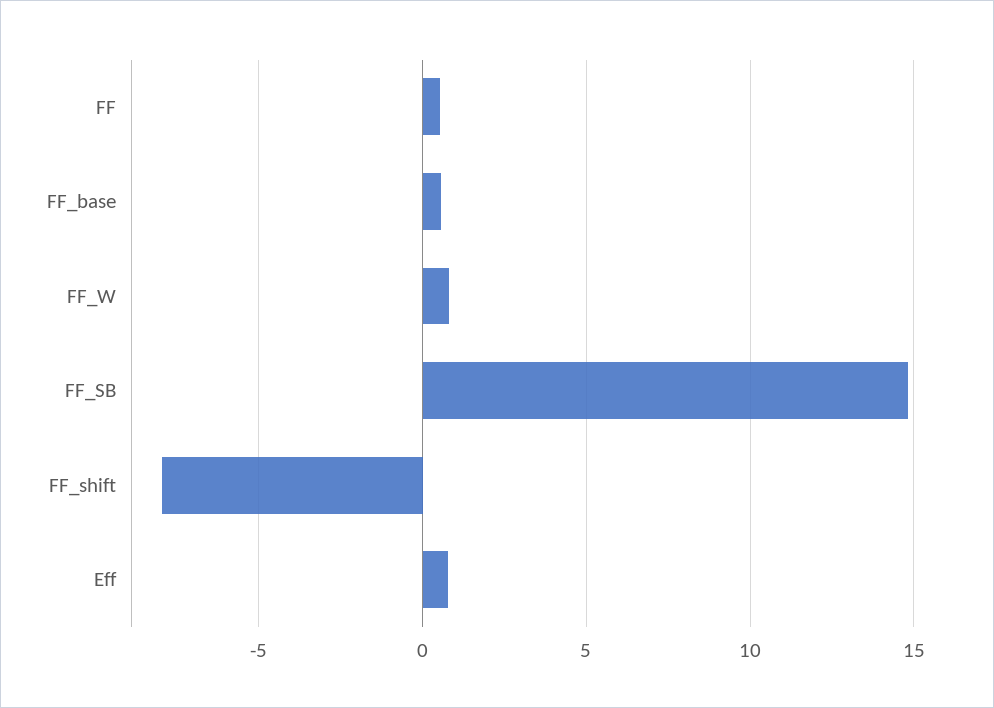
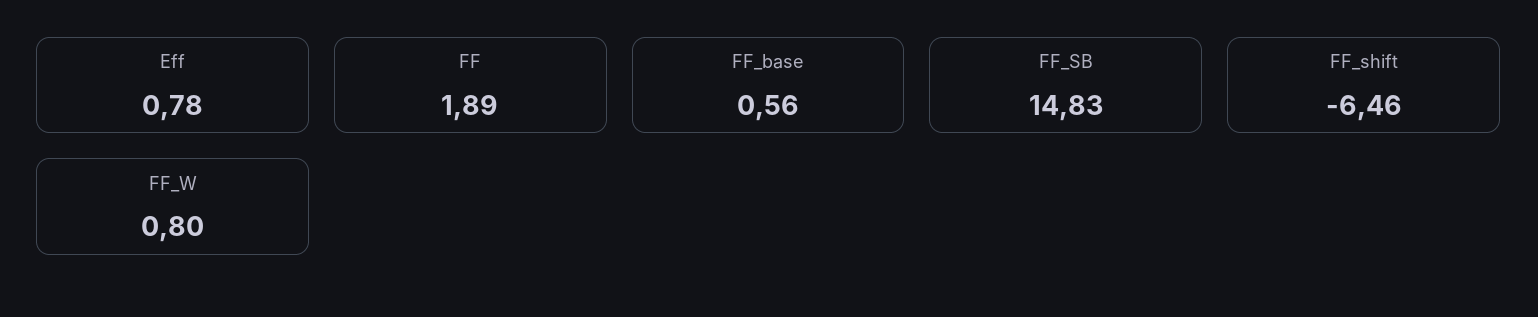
  {
-   "FF": 0.5,
+   "FF": 1.89,
    "FF_base": 0.56,
    "FF_W": 0.8,
    "FF_SB": 14.83,
-   "FF_shift": -8,
+   "FF_shift": -6.46,
    "Eff": 0.78
  }

